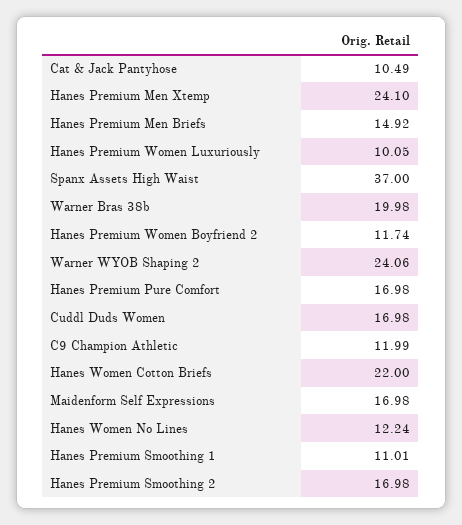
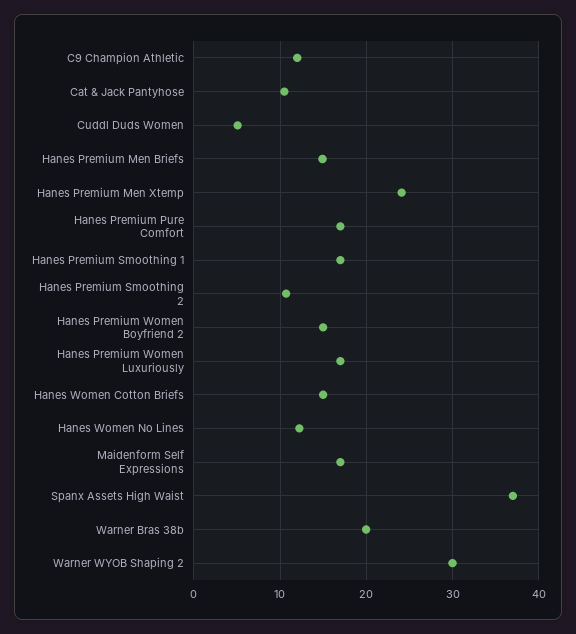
  {
    "Cat & Jack Pantyhose": 10.49,
    "Hanes Premium Men Xtemp": 24.1,
    "Hanes Premium Men Briefs": 14.92,
-   "Hanes Premium Women Luxuriously": 10.05,
+   "Hanes Premium Women Luxuriously": 17,
    "Spanx Assets High Waist": 37,
    "Warner Bras 38b": 19.98,
-   "Hanes Premium Women Boyfriend 2": 11.74,
+   "Hanes Premium Women Boyfriend 2": 15,
-   "Warner WYOB Shaping 2": 24.06,
+   "Warner WYOB Shaping 2": 30,
    "Hanes Premium Pure Comfort": 16.98,
-   "Cuddl Duds Women": 16.98,
+   "Cuddl Duds Women": 5,
    "C9 Champion Athletic": 11.99,
-   "Hanes Women Cotton Briefs": 22,
+   "Hanes Women Cotton Briefs": 15,
    "Maidenform Self Expressions": 16.98,
    "Hanes Women No Lines": 12.24,
-   "Hanes Premium Smoothing 1": 11.01,
+   "Hanes Premium Smoothing 1": 17,
-   "Hanes Premium Smoothing 2": 16.98
+   "Hanes Premium Smoothing 2": 11
  }

